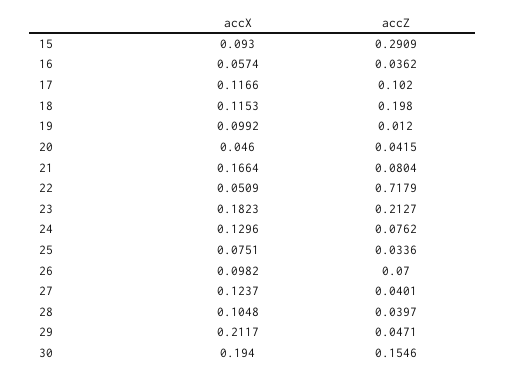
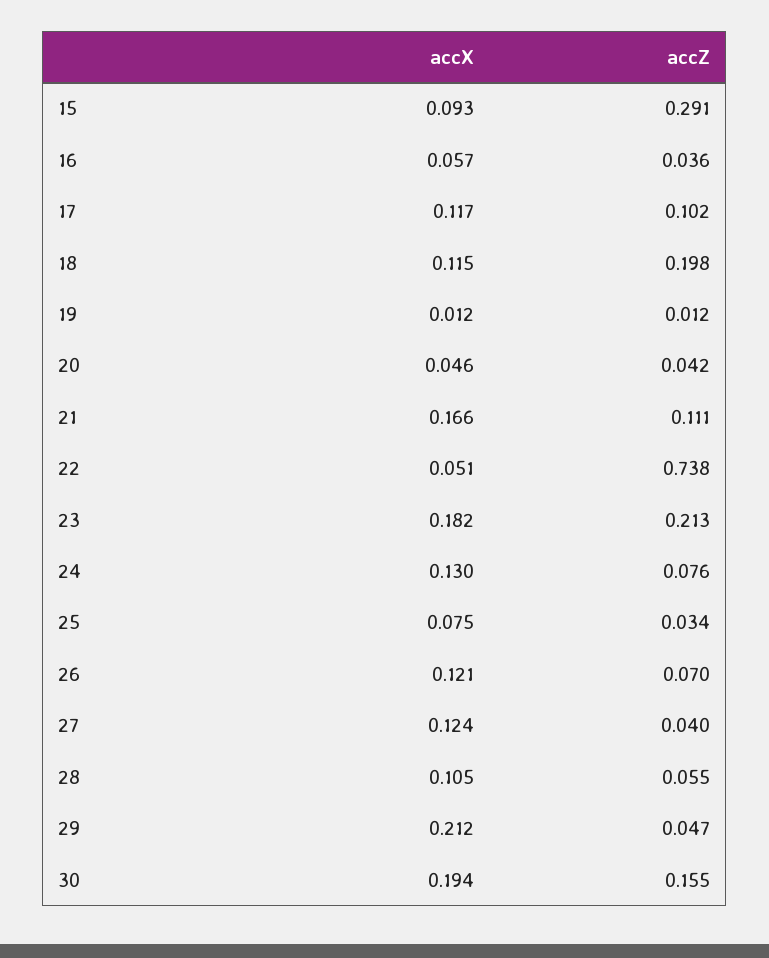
  {
    "accX": {
      "15": 0.093,
      "16": 0.0574,
      "17": 0.1166,
      "18": 0.1153,
-     "19": 0.0992,
+     "19": 0.012,
      "20": 0.046,
      "21": 0.1664,
      "22": 0.0509,
      "23": 0.1823,
      "24": 0.1296,
      "25": 0.0751,
-     "26": 0.0982,
+     "26": 0.121,
      "27": 0.1237,
      "28": 0.1048,
      "29": 0.2117,
      "30": 0.194
    },
    "accZ": {
      "15": 0.2909,
      "16": 0.0362,
      "17": 0.102,
      "18": 0.198,
      "19": 0.012,
      "20": 0.0415,
-     "21": 0.0804,
+     "21": 0.111,
-     "22": 0.7179,
+     "22": 0.738,
      "23": 0.2127,
      "24": 0.0762,
      "25": 0.0336,
      "26": 0.07,
      "27": 0.0401,
-     "28": 0.0397,
+     "28": 0.055,
      "29": 0.0471,
      "30": 0.1546
    }
  }

